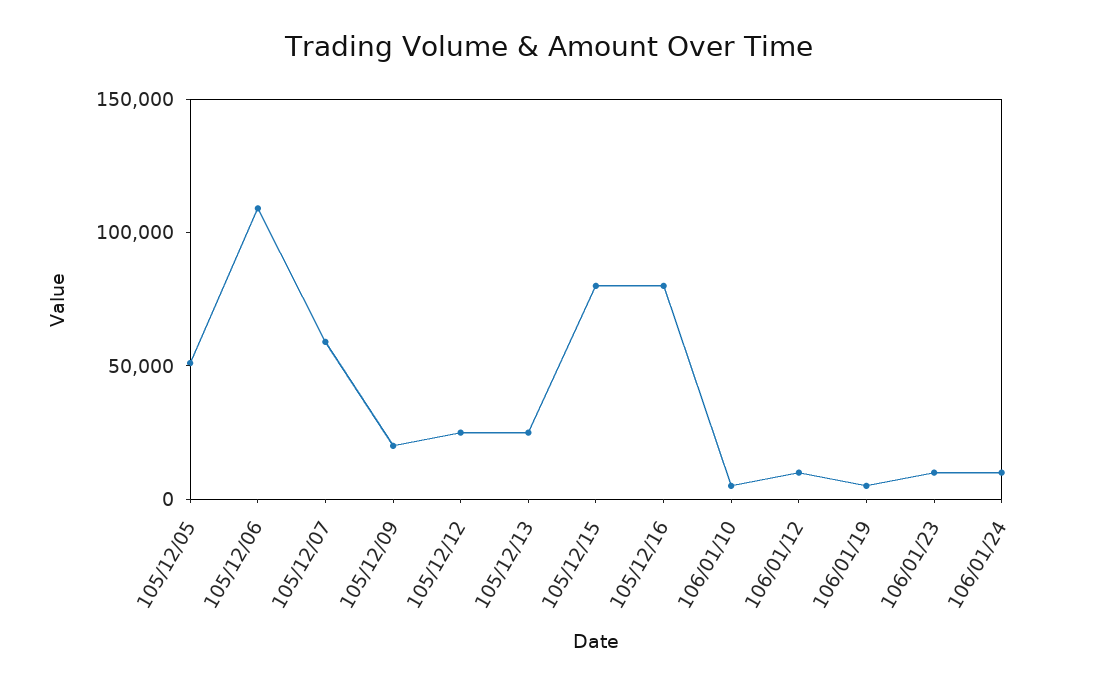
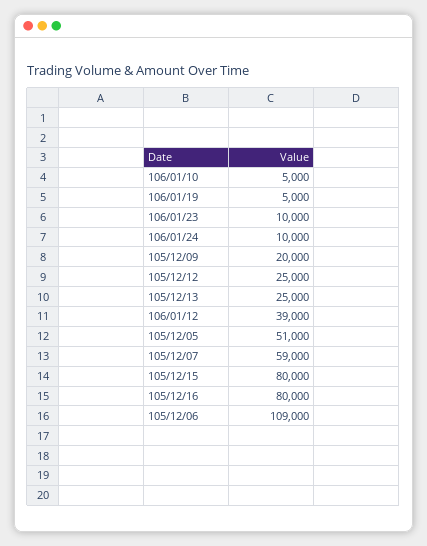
  {
    "105/12/05": 51000,
    "105/12/06": 109000,
    "105/12/07": 59000,
    "105/12/09": 20000,
    "105/12/12": 25000,
    "105/12/13": 25000,
    "105/12/15": 80000,
    "105/12/16": 80000,
    "106/01/10": 5000,
-   "106/01/12": 10000,
+   "106/01/12": 39000,
    "106/01/19": 5000,
    "106/01/23": 10000,
    "106/01/24": 10000
  }

